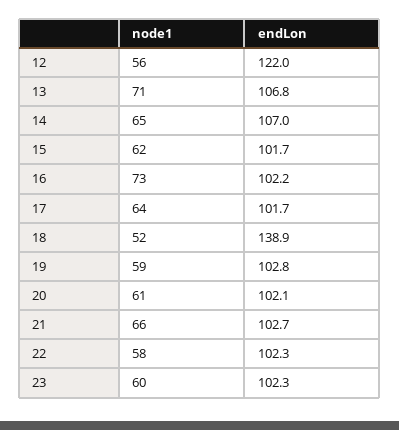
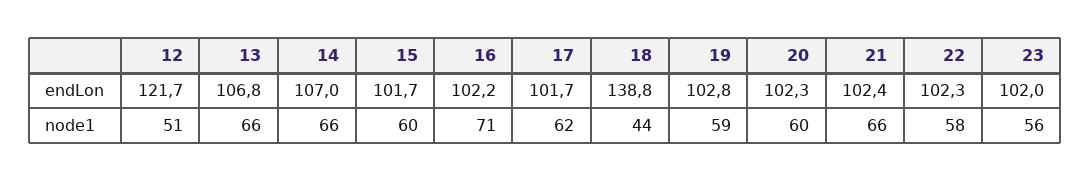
  {
    "node1": {
-     "12": 56,
+     "12": 51,
-     "13": 71,
+     "13": 66,
-     "14": 65,
+     "14": 66,
-     "15": 62,
+     "15": 60,
-     "16": 73,
+     "16": 71,
-     "17": 64,
+     "17": 62,
-     "18": 52,
+     "18": 44,
      "19": 59,
-     "20": 61,
+     "20": 60,
      "21": 66,
      "22": 58,
-     "23": 60
+     "23": 56
    },
    "endLon": {
-     "12": 122,
+     "12": 121.7,
      "13": 106.8,
      "14": 107,
      "15": 101.7,
      "16": 102.2,
      "17": 101.7,
-     "18": 138.9,
+     "18": 138.8,
      "19": 102.8,
-     "20": 102.1,
+     "20": 102.3,
-     "21": 102.7,
+     "21": 102.4,
      "22": 102.3,
-     "23": 102.3
+     "23": 102
    }
  }

